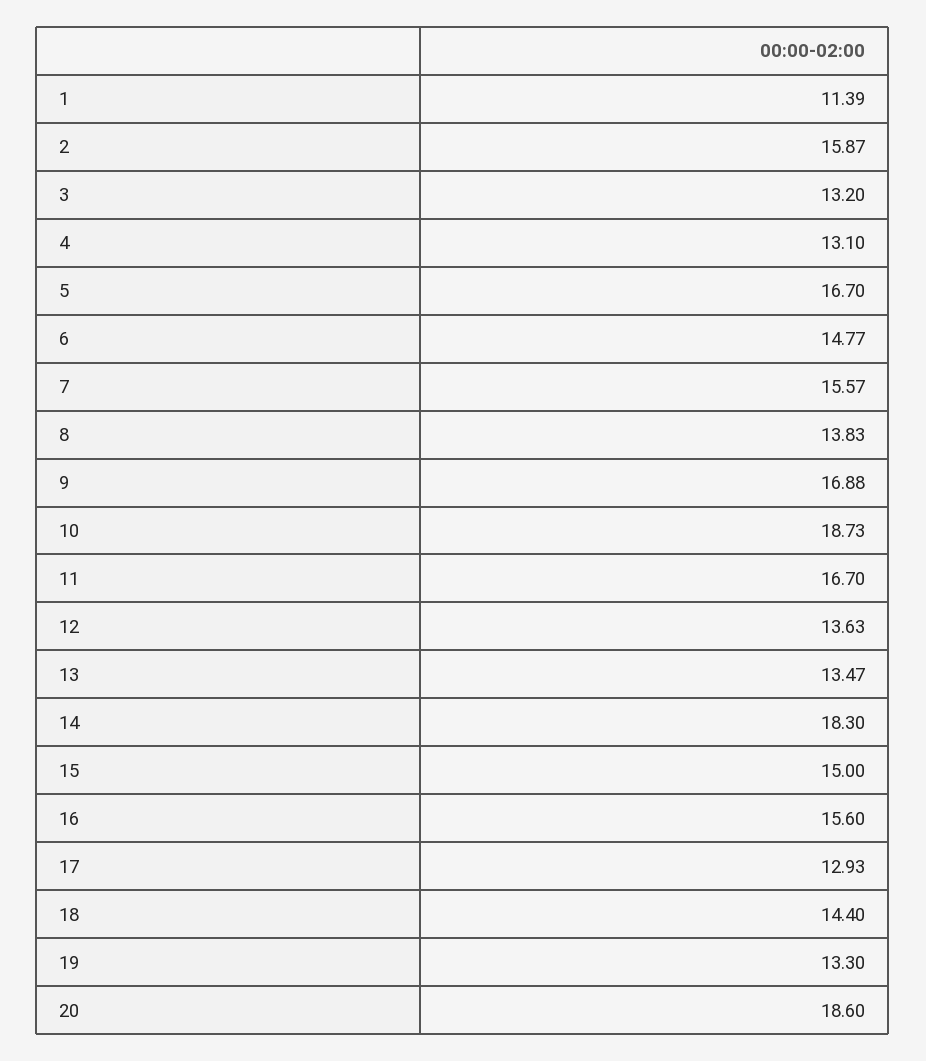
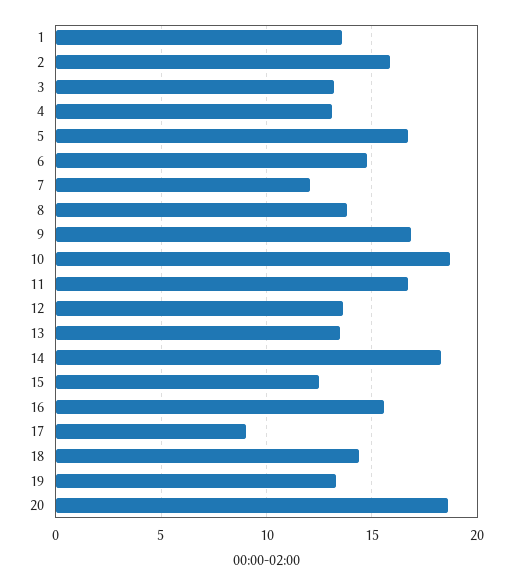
  {
-   "1": 11.39,
+   "1": 13.5,
    "2": 15.87,
    "3": 13.2,
    "4": 13.1,
    "5": 16.7,
    "6": 14.77,
-   "7": 15.57,
+   "7": 12,
    "8": 13.83,
    "9": 16.88,
    "10": 18.73,
    "11": 16.7,
    "12": 13.63,
    "13": 13.47,
    "14": 18.3,
-   "15": 15,
+   "15": 12.5,
    "16": 15.6,
-   "17": 12.93,
+   "17": 9,
    "18": 14.4,
    "19": 13.3,
    "20": 18.6
  }

